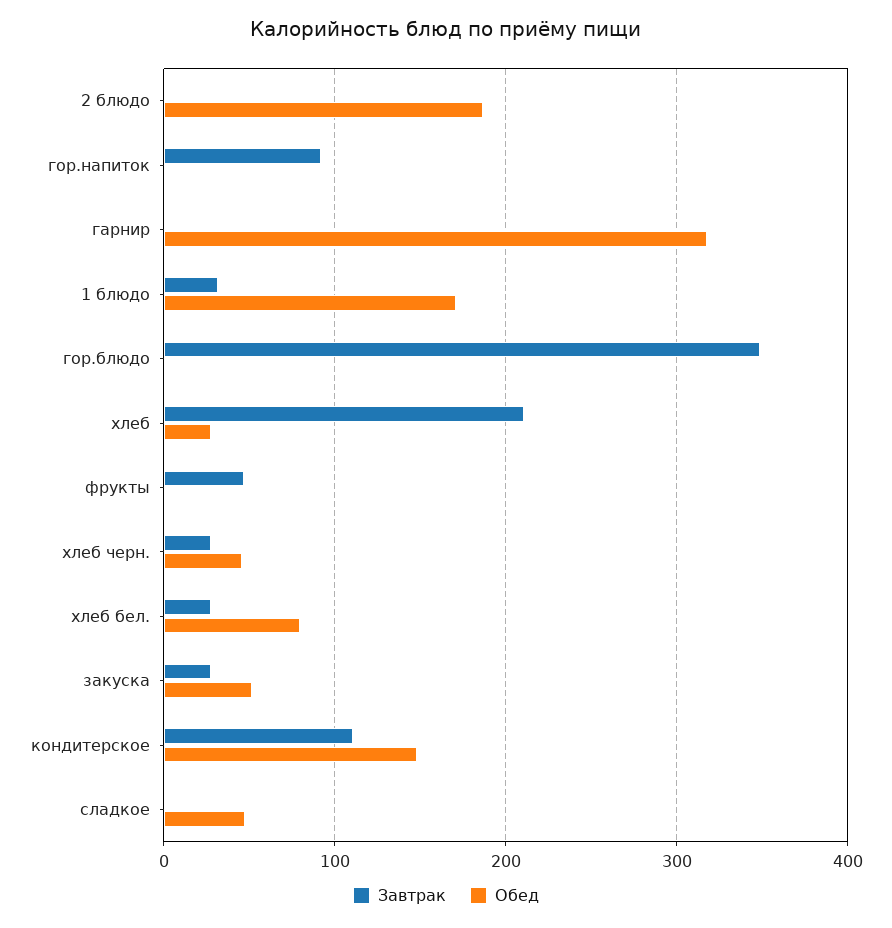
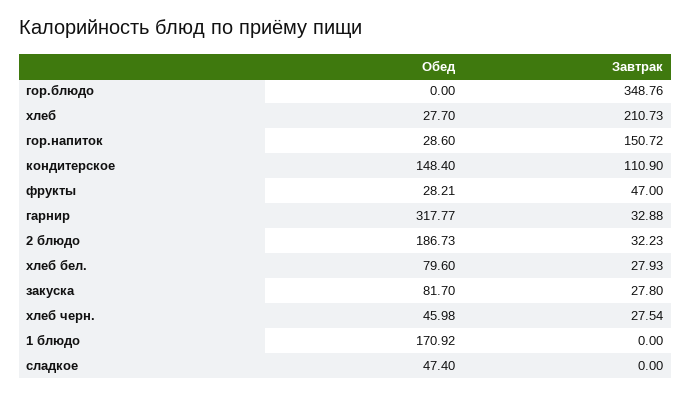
  {
    "Завтрак": {
-     "2 блюдо": 0,
+     "2 блюдо": 32.23,
-     "гор.напиток": 90,
+     "гор.напиток": 150.72,
-     "гарнир": 0,
+     "гарнир": 32.88,
-     "1 блюдо": 30,
+     "1 блюдо": 0,
      "гор.блюдо": 348.76,
      "хлеб": 210.73,
      "фрукты": 47,
      "хлеб черн.": 27.54,
      "хлеб бел.": 27.93,
      "закуска": 27.8,
      "кондитерское": 110.9,
      "сладкое": 0
    },
    "Обед": {
      "2 блюдо": 186.73,
-     "гор.напиток": 0,
+     "гор.напиток": 28.6,
      "гарнир": 317.77,
      "1 блюдо": 170.92,
      "гор.блюдо": 0,
      "хлеб": 27.7,
-     "фрукты": 0,
+     "фрукты": 28.21,
      "хлеб черн.": 45.98,
      "хлеб бел.": 79.6,
-     "закуска": 50,
+     "закуска": 81.7,
      "кондитерское": 148.4,
      "сладкое": 47.4
    }
  }

